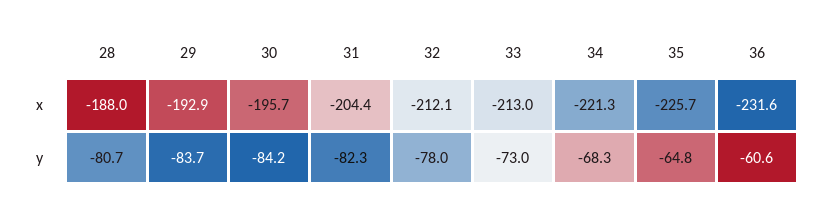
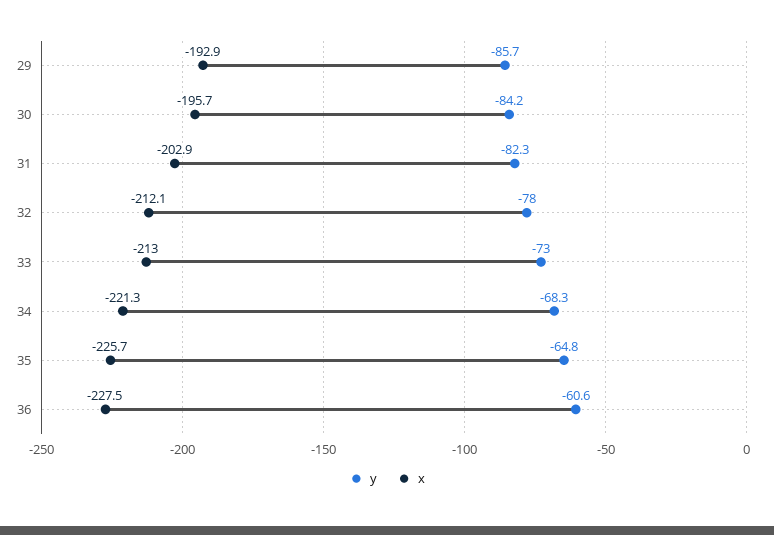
  {
    "x": {
-     "28": -188,
      "29": -192.9,
      "30": -195.7,
-     "31": -204.4,
+     "31": -202.9,
      "32": -212.1,
      "33": -213,
      "34": -221.3,
      "35": -225.7,
-     "36": -231.6
+     "36": -227.5
    },
    "y": {
-     "28": -80.7,
-     "29": -83.7,
+     "29": -85.7,
      "30": -84.2,
      "31": -82.3,
      "32": -78,
      "33": -73,
      "34": -68.3,
      "35": -64.8,
      "36": -60.6
    }
  }

